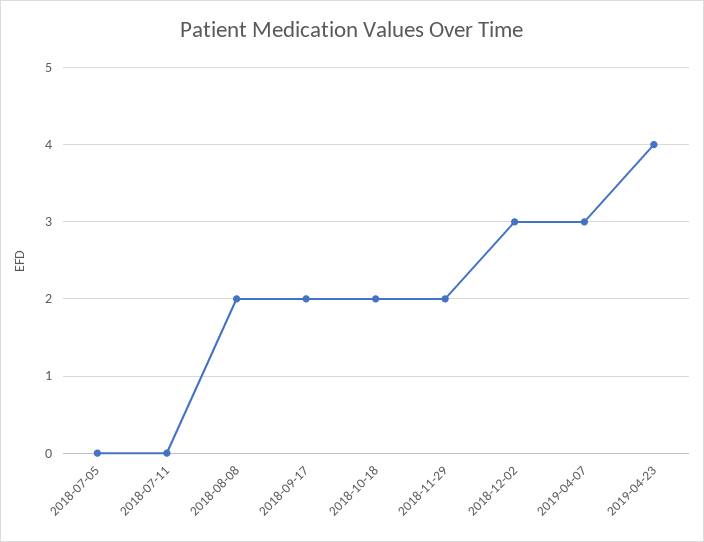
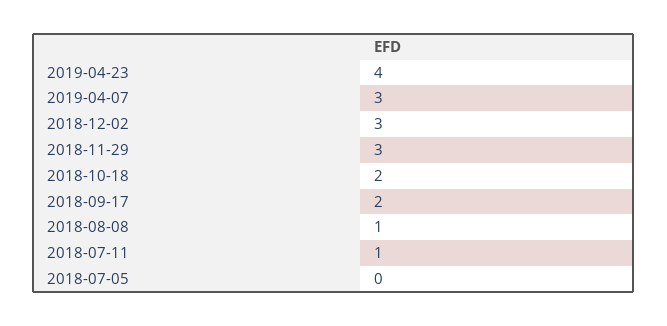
  {
    "2018-07-05": 0,
-   "2018-07-11": 0,
+   "2018-07-11": 1,
-   "2018-08-08": 2,
+   "2018-08-08": 1,
    "2018-09-17": 2,
    "2018-10-18": 2,
-   "2018-11-29": 2,
+   "2018-11-29": 3,
    "2018-12-02": 3,
    "2019-04-07": 3,
    "2019-04-23": 4
  }

